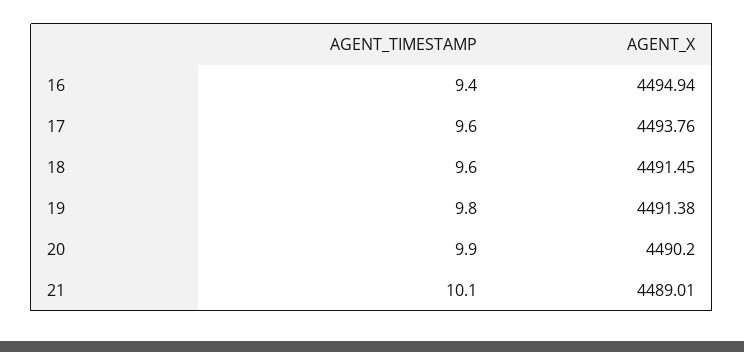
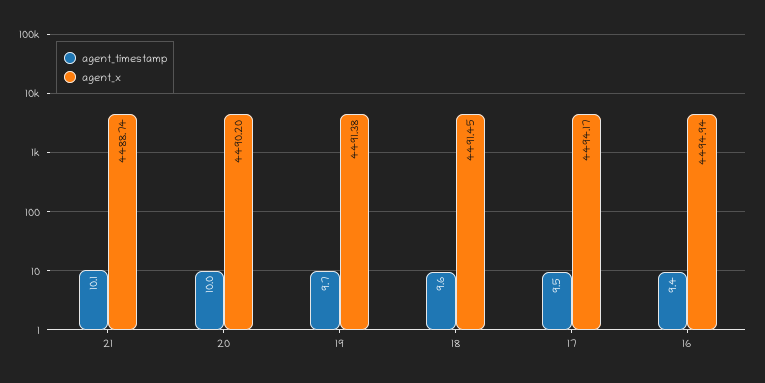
  {
    "AGENT_TIMESTAMP": {
      "16": 9.4,
-     "17": 9.6,
+     "17": 9.5,
      "18": 9.6,
-     "19": 9.8,
+     "19": 9.7,
-     "20": 9.9,
+     "20": 10,
      "21": 10.1
    },
    "AGENT_X": {
      "16": 4494.94,
-     "17": 4493.76,
+     "17": 4494.17,
      "18": 4491.45,
      "19": 4491.38,
      "20": 4490.2,
-     "21": 4489.01
+     "21": 4488.74
    }
  }

